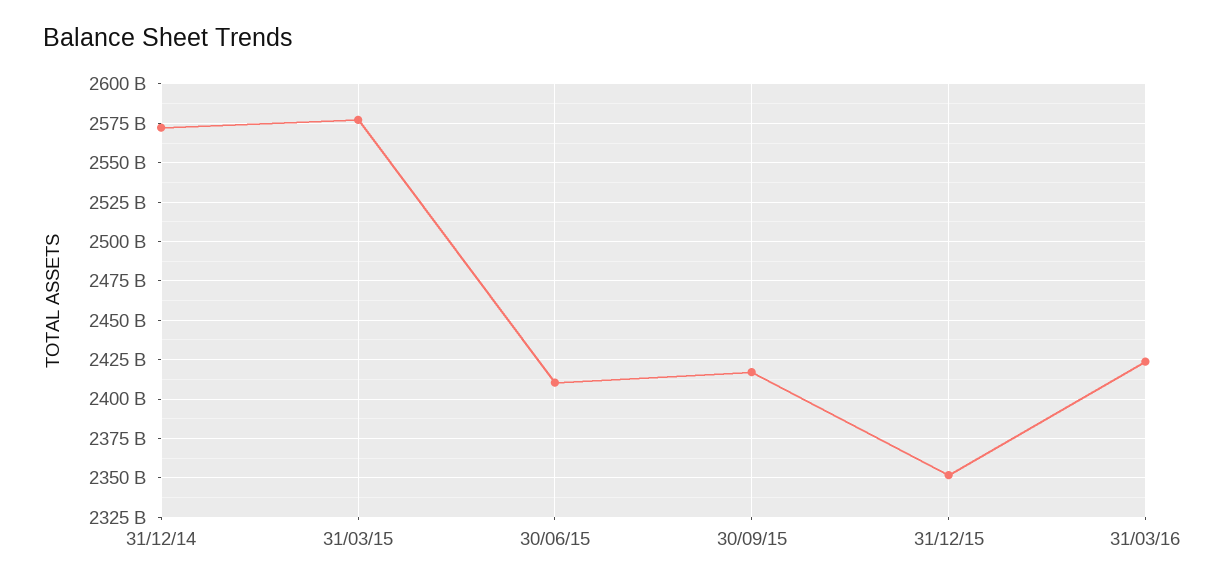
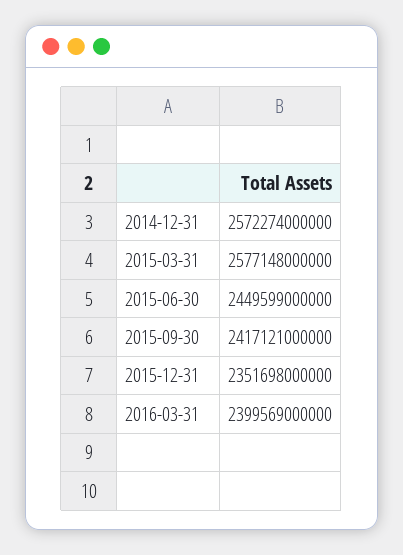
  {
    "31/12/14": 2572274000000,
    "31/03/15": 2577148000000,
-   "30/06/15": 2410000000000,
+   "30/06/15": 2449599000000,
    "30/09/15": 2417121000000,
    "31/12/15": 2351698000000,
-   "31/03/16": 2425000000000
+   "31/03/16": 2399569000000
  }

